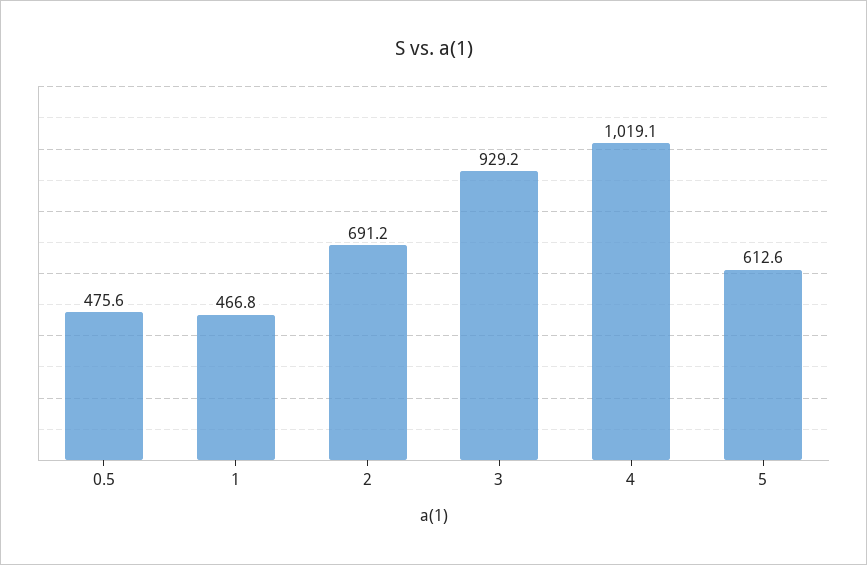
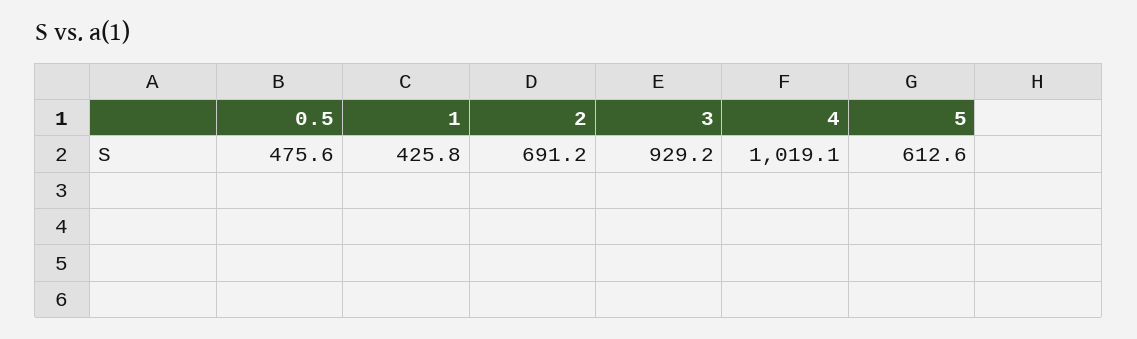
  {
    "0.5": 475.6,
-   "1": 466.8,
+   "1": 425.8,
    "2": 691.2,
    "3": 929.2,
    "4": 1019.1,
    "5": 612.6
  }

